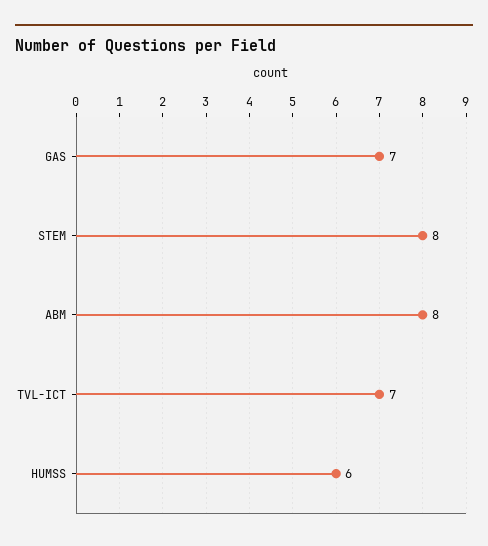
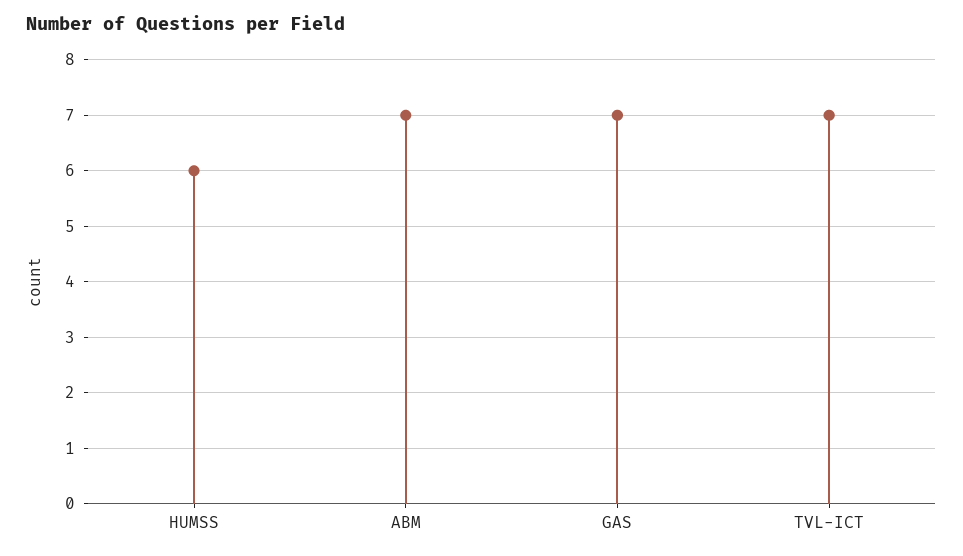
  {
    "GAS": 7,
-   "STEM": 8,
-   "ABM": 8,
+   "ABM": 7,
    "TVL-ICT": 7,
    "HUMSS": 6
  }

